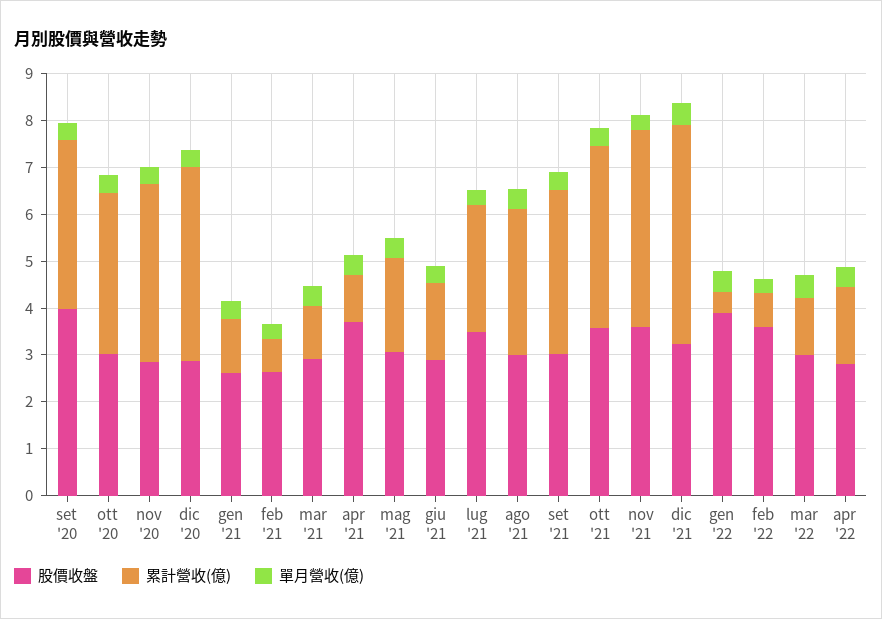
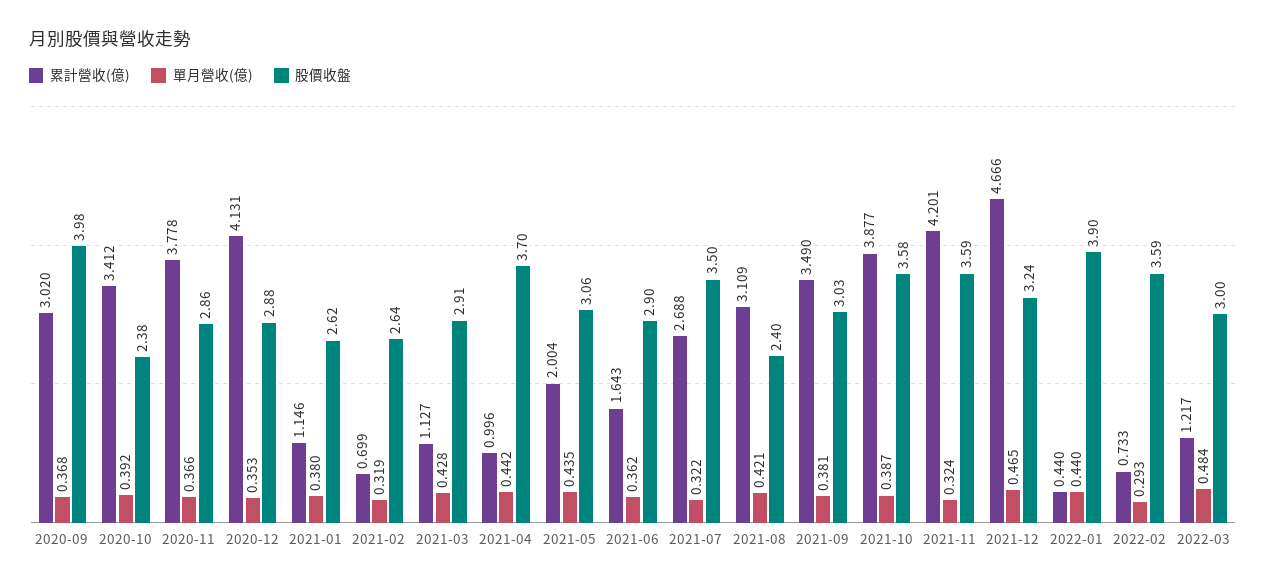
  {
    "股價收盤": {
      "set '20": 3.98,
-     "ott '20": 3,
+     "ott '20": 2.38,
      "nov '20": 2.86,
      "dic '20": 2.88,
      "gen '21": 2.62,
      "feb '21": 2.64,
      "mar '21": 2.91,
      "apr '21": 3.7,
      "mag '21": 3.06,
      "giu '21": 2.9,
      "lug '21": 3.5,
-     "ago '21": 3,
+     "ago '21": 2.4,
      "set '21": 3.03,
      "ott '21": 3.58,
      "nov '21": 3.59,
      "dic '21": 3.24,
      "gen '22": 3.9,
      "feb '22": 3.59,
-     "mar '22": 3,
+     "mar '22": 3
-     "apr '22": 2.8
    },
    "累計營收(億)": {
-     "set '20": 3.6,
+     "set '20": 3.02,
      "ott '20": 3.412,
      "nov '20": 3.778,
      "dic '20": 4.131,
      "gen '21": 1.146,
      "feb '21": 0.699,
      "mar '21": 1.127,
      "apr '21": 0.996,
      "mag '21": 2.004,
      "giu '21": 1.643,
      "lug '21": 2.688,
      "ago '21": 3.109,
      "set '21": 3.49,
      "ott '21": 3.877,
      "nov '21": 4.201,
      "dic '21": 4.666,
      "gen '22": 0.44,
      "feb '22": 0.733,
-     "mar '22": 1.217,
+     "mar '22": 1.217
-     "apr '22": 1.6
    },
    "單月營收(億)": {
      "set '20": 0.368,
      "ott '20": 0.392,
      "nov '20": 0.366,
      "dic '20": 0.353,
      "gen '21": 0.38,
      "feb '21": 0.319,
      "mar '21": 0.428,
      "apr '21": 0.442,
      "mag '21": 0.435,
      "giu '21": 0.362,
      "lug '21": 0.322,
      "ago '21": 0.421,
      "set '21": 0.381,
      "ott '21": 0.387,
      "nov '21": 0.324,
      "dic '21": 0.465,
      "gen '22": 0.44,
      "feb '22": 0.293,
-     "mar '22": 0.484,
+     "mar '22": 0.484
-     "apr '22": 0.4
    }
  }

